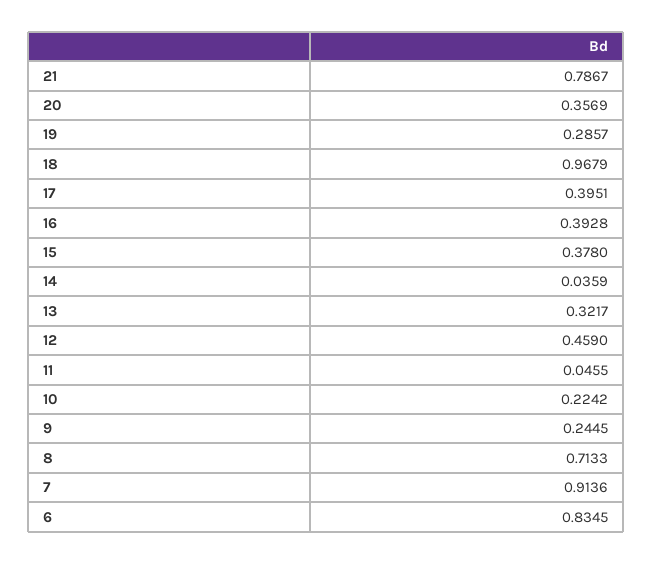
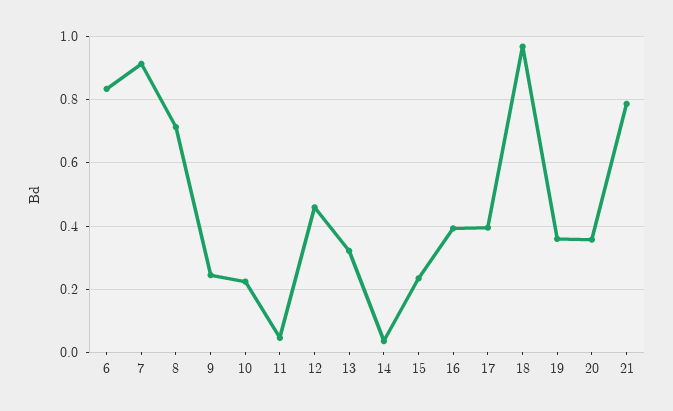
  {
    "21": 0.7867,
    "20": 0.3569,
-   "19": 0.2857,
+   "19": 0.36,
    "18": 0.9679,
    "17": 0.3951,
    "16": 0.3928,
-   "15": 0.378,
+   "15": 0.24,
    "14": 0.0359,
    "13": 0.3217,
    "12": 0.459,
    "11": 0.0455,
    "10": 0.2242,
    "9": 0.2445,
    "8": 0.7133,
    "7": 0.9136,
    "6": 0.8345
  }

